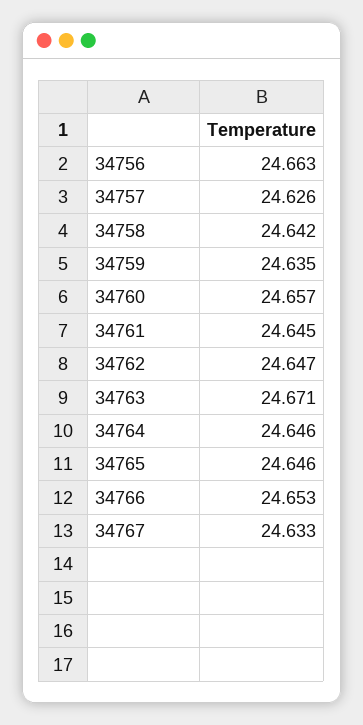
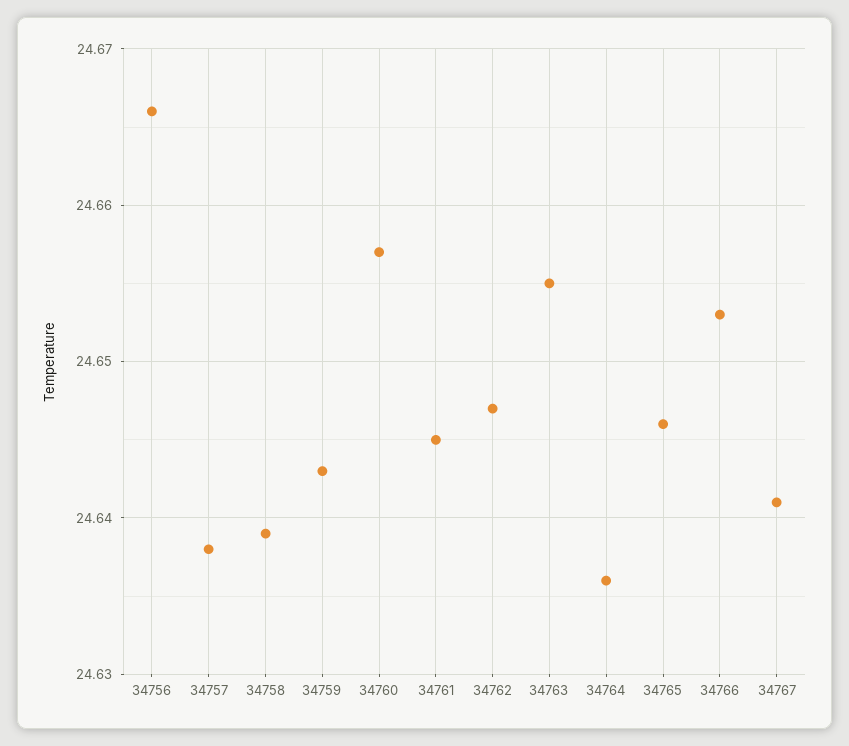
  {
-   "34756": 24.663,
+   "34756": 24.666,
-   "34757": 24.626,
+   "34757": 24.638,
-   "34758": 24.642,
+   "34758": 24.639,
-   "34759": 24.635,
+   "34759": 24.643,
    "34760": 24.657,
    "34761": 24.645,
    "34762": 24.647,
-   "34763": 24.671,
+   "34763": 24.655,
-   "34764": 24.646,
+   "34764": 24.636,
    "34765": 24.646,
    "34766": 24.653,
-   "34767": 24.633
+   "34767": 24.641
  }

